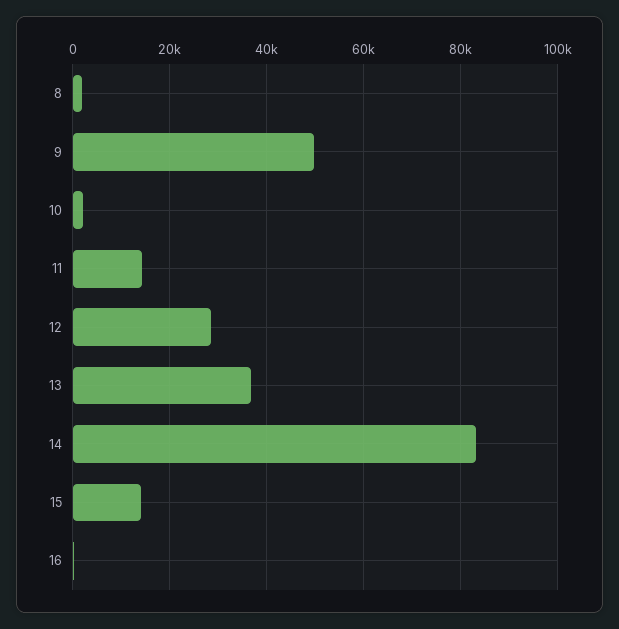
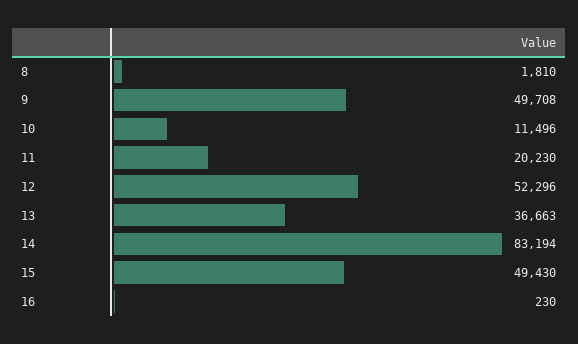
  {
    "8": 1810,
    "9": 49708,
-   "10": 2000,
+   "10": 11496,
-   "11": 14000,
+   "11": 20230,
-   "12": 28000,
+   "12": 52296,
    "13": 36663,
    "14": 83194,
-   "15": 14000,
+   "15": 49430,
    "16": 230
  }

